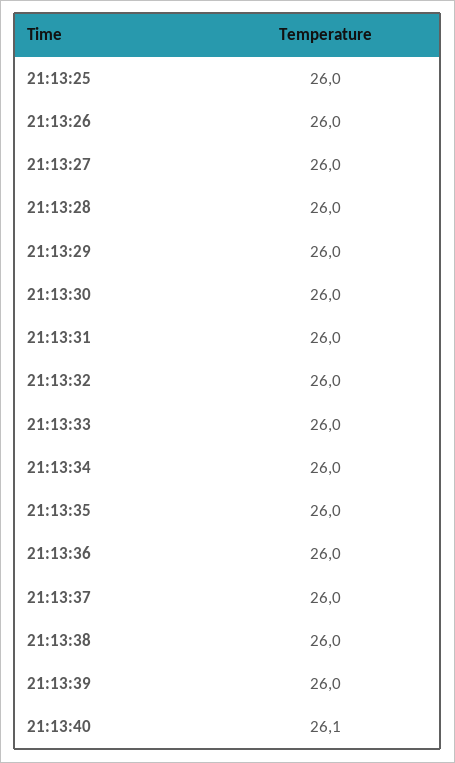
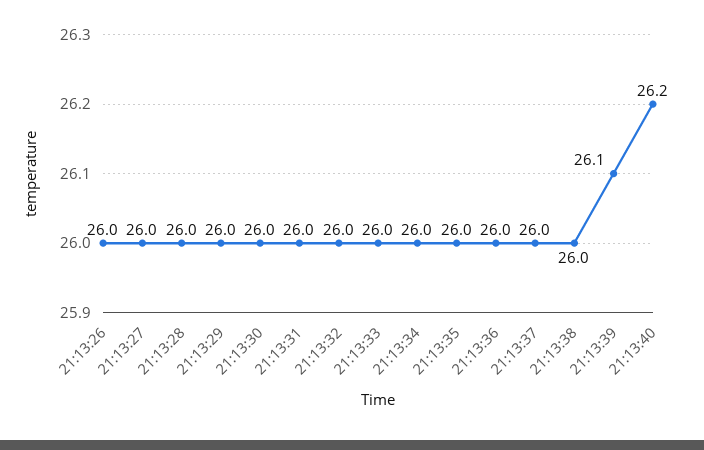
  {
-   "21:13:25": 26,
    "21:13:26": 26,
    "21:13:27": 26,
    "21:13:28": 26,
    "21:13:29": 26,
    "21:13:30": 26,
    "21:13:31": 26,
    "21:13:32": 26,
    "21:13:33": 26,
    "21:13:34": 26,
    "21:13:35": 26,
    "21:13:36": 26,
    "21:13:37": 26,
    "21:13:38": 26,
-   "21:13:39": 26,
+   "21:13:39": 26.1,
-   "21:13:40": 26.1
+   "21:13:40": 26.2
  }

